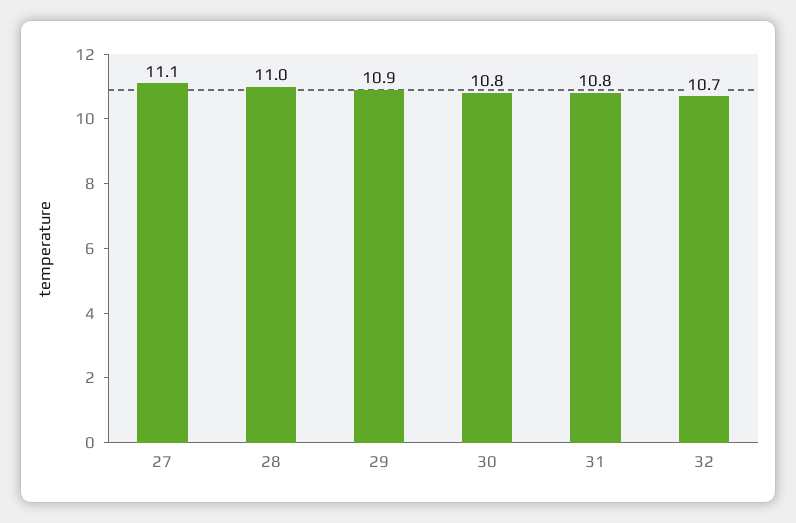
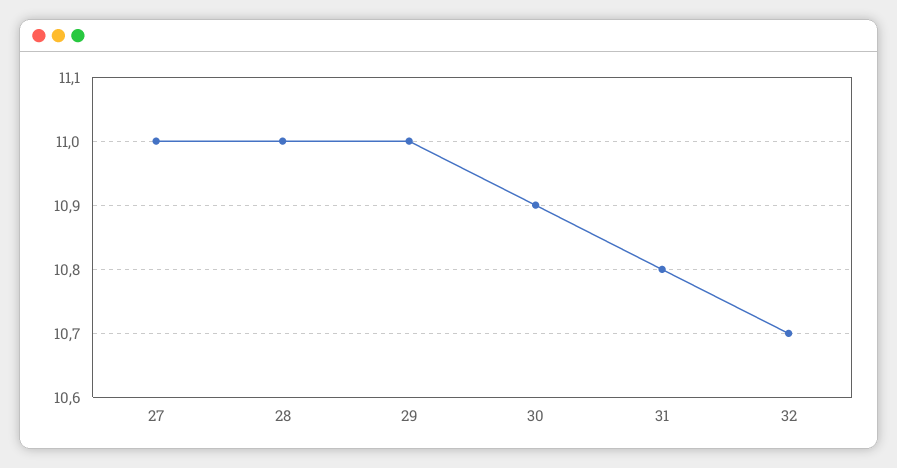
  {
-   "27": 11.1,
+   "27": 11,
    "28": 11,
-   "29": 10.9,
+   "29": 11,
-   "30": 10.8,
+   "30": 10.9,
    "31": 10.8,
    "32": 10.7
  }

